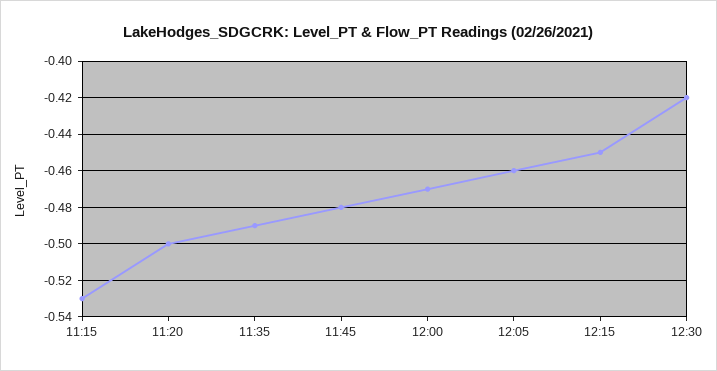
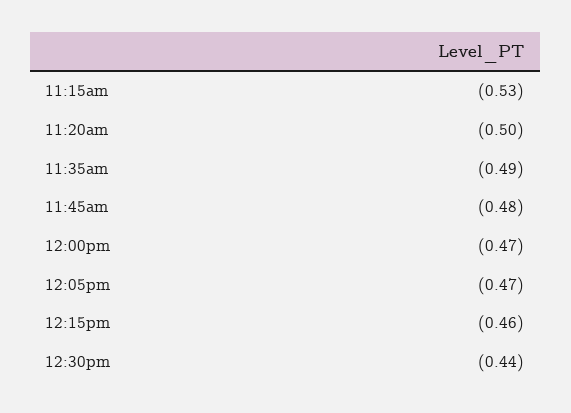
  {
    "11:15": -0.53,
    "11:20": -0.5,
    "11:35": -0.49,
    "11:45": -0.48,
    "12:00": -0.47,
-   "12:05": -0.46,
+   "12:05": -0.47,
-   "12:15": -0.45,
+   "12:15": -0.46,
-   "12:30": -0.42
+   "12:30": -0.44
  }

